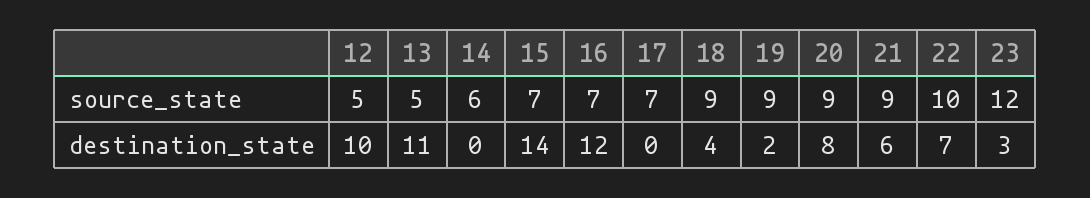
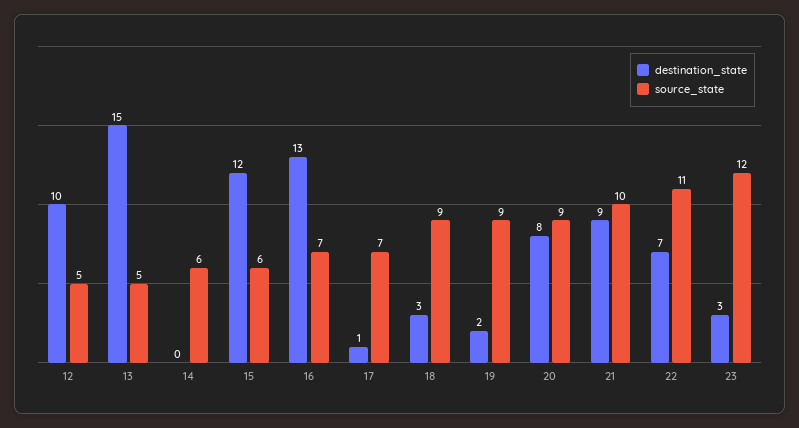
  {
    "source_state": {
      "12": 5,
      "13": 5,
      "14": 6,
-     "15": 7,
+     "15": 6,
      "16": 7,
      "17": 7,
      "18": 9,
      "19": 9,
      "20": 9,
-     "21": 9,
+     "21": 10,
-     "22": 10,
+     "22": 11,
      "23": 12
    },
    "destination_state": {
      "12": 10,
-     "13": 11,
+     "13": 15,
      "14": 0,
-     "15": 14,
+     "15": 12,
-     "16": 12,
+     "16": 13,
-     "17": 0,
+     "17": 1,
-     "18": 4,
+     "18": 3,
      "19": 2,
      "20": 8,
-     "21": 6,
+     "21": 9,
      "22": 7,
      "23": 3
    }
  }

